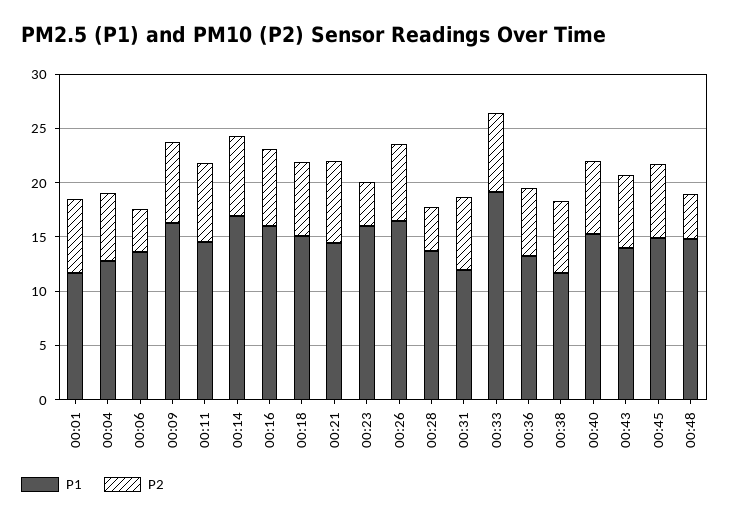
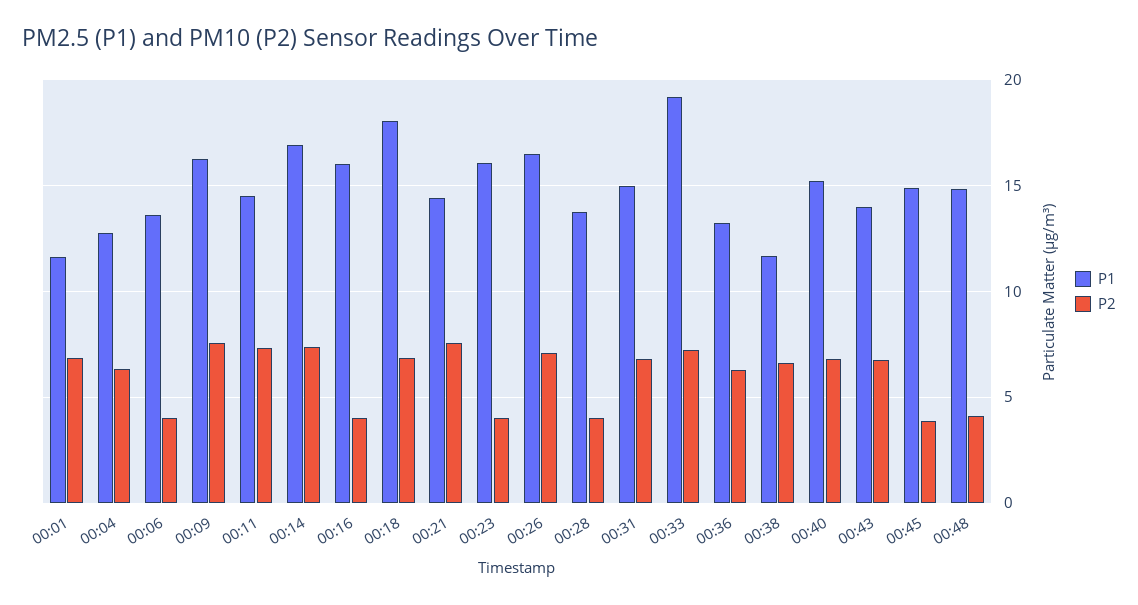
  {
    "P1": {
      "00:01": 11.5,
      "00:04": 13,
      "00:06": 13.5,
      "00:09": 16.5,
      "00:11": 14.5,
      "00:14": 17,
      "00:16": 16,
-     "00:18": 15,
+     "00:18": 18,
      "00:21": 14.5,
      "00:23": 16,
      "00:26": 16.5,
      "00:28": 13.5,
-     "00:31": 12,
+     "00:31": 15,
      "00:33": 19,
      "00:36": 13,
      "00:38": 11.5,
      "00:40": 15,
      "00:43": 14,
      "00:45": 15,
      "00:48": 15
    },
    "P2": {
      "00:01": 7,
      "00:04": 6.5,
      "00:06": 4,
      "00:09": 7.5,
      "00:11": 7.5,
      "00:14": 7.5,
-     "00:16": 7,
+     "00:16": 4,
      "00:18": 7,
      "00:21": 7.5,
      "00:23": 4,
      "00:26": 7,
      "00:28": 4,
      "00:31": 7,
      "00:33": 7.5,
      "00:36": 6.5,
      "00:38": 6.5,
      "00:40": 7,
      "00:43": 7,
-     "00:45": 7,
+     "00:45": 4,
      "00:48": 4
    }
  }

